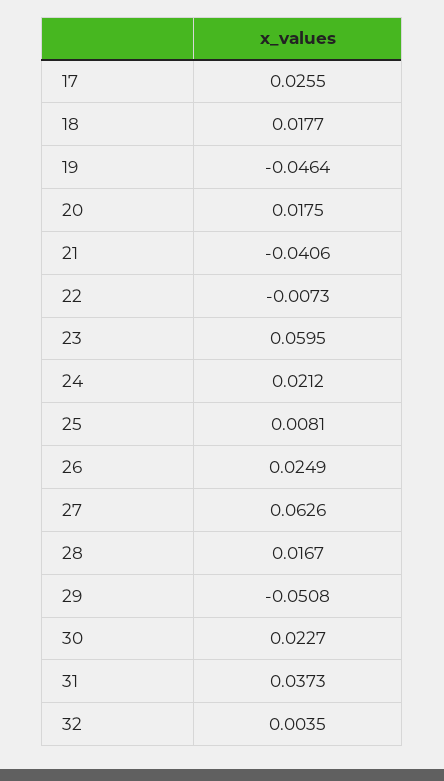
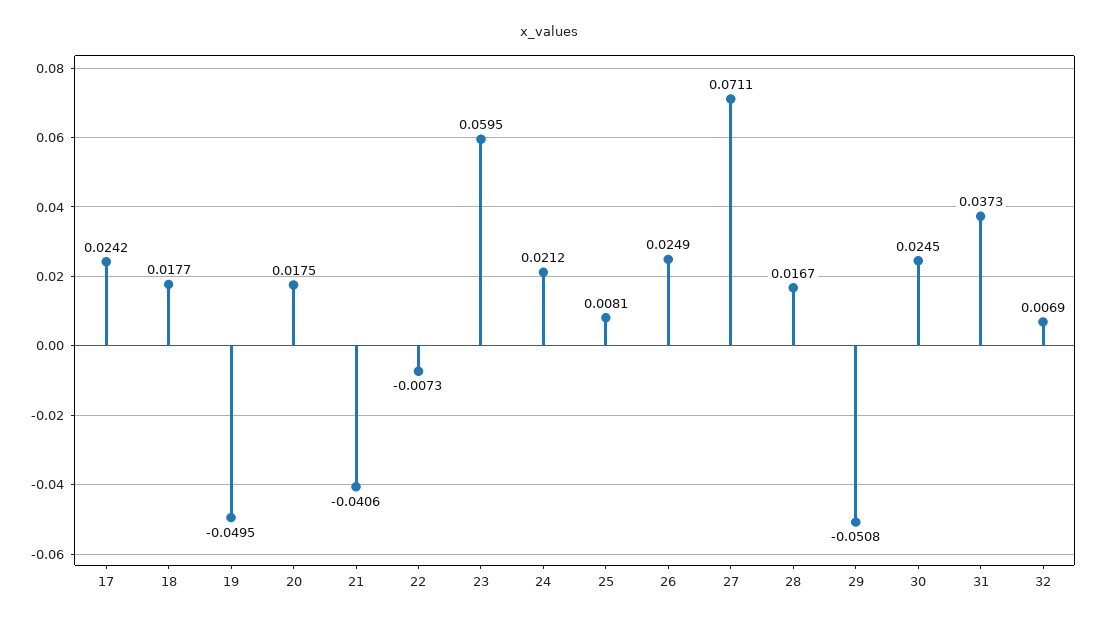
  {
-   "17": 0.0255,
+   "17": 0.0242,
    "18": 0.0177,
-   "19": -0.0464,
+   "19": -0.0495,
    "20": 0.0175,
    "21": -0.0406,
    "22": -0.0073,
    "23": 0.0595,
    "24": 0.0212,
    "25": 0.0081,
    "26": 0.0249,
-   "27": 0.0626,
+   "27": 0.0711,
    "28": 0.0167,
    "29": -0.0508,
-   "30": 0.0227,
+   "30": 0.0245,
    "31": 0.0373,
-   "32": 0.0035
+   "32": 0.0069
  }

